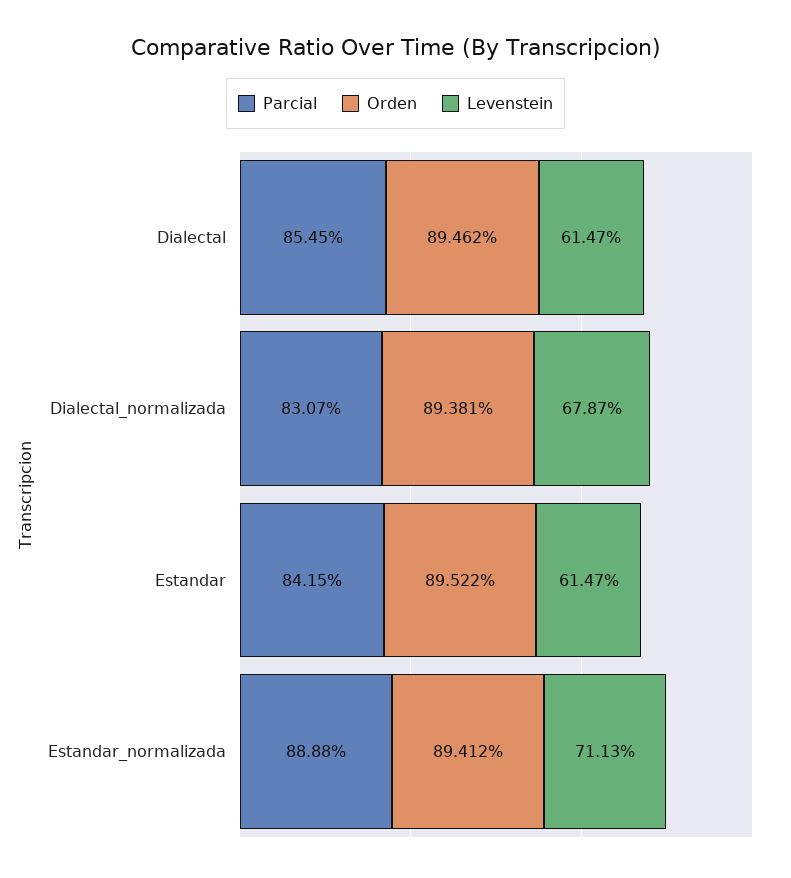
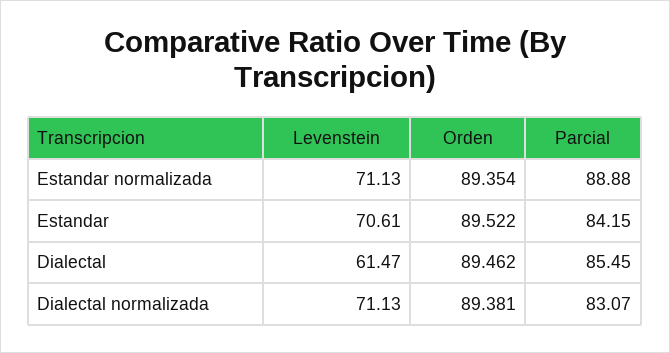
  {
    "Parcial": {
      "Dialectal": 85.45,
      "Dialectal_normalizada": 83.07,
      "Estandar": 84.15,
      "Estandar_normalizada": 88.88
    },
    "Orden": {
      "Dialectal": 89.462,
      "Dialectal_normalizada": 89.381,
      "Estandar": 89.522,
-     "Estandar_normalizada": 89.412
+     "Estandar_normalizada": 89.354
    },
    "Levenstein": {
      "Dialectal": 61.47,
-     "Dialectal_normalizada": 67.87,
+     "Dialectal_normalizada": 71.13,
-     "Estandar": 61.47,
+     "Estandar": 70.61,
      "Estandar_normalizada": 71.13
    }
  }

